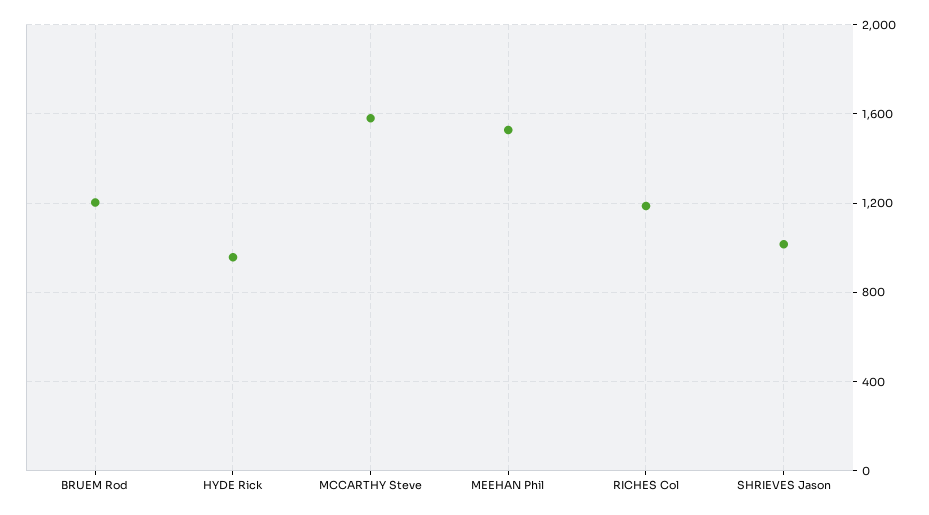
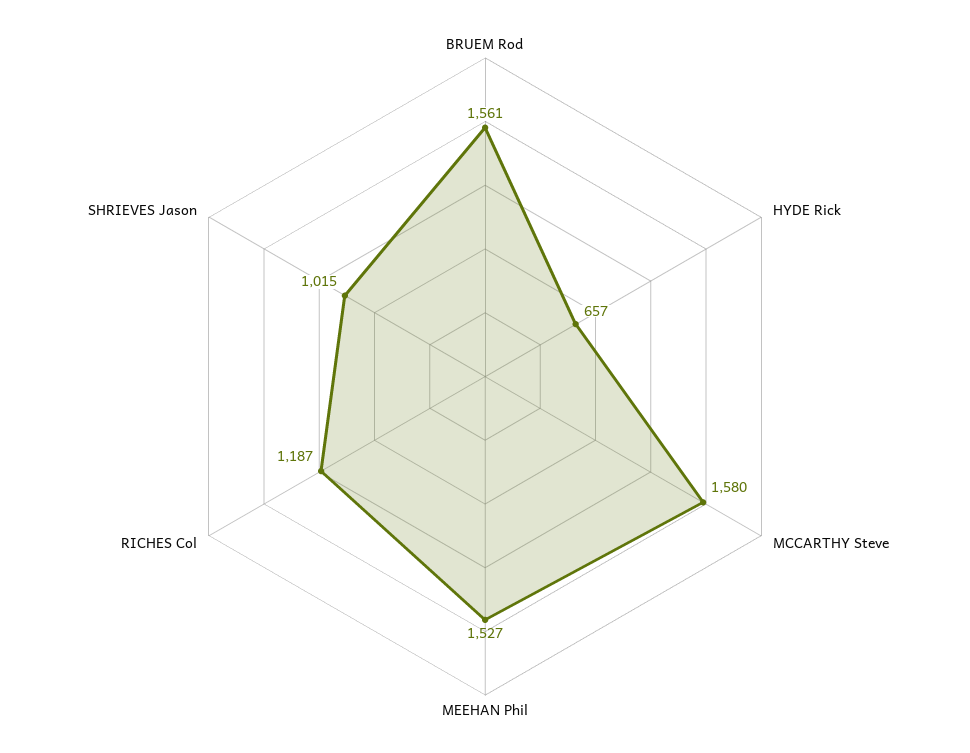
  {
-   "BRUEM Rod": 1200,
+   "BRUEM Rod": 1561,
-   "HYDE Rick": 950,
+   "HYDE Rick": 657,
    "MCCARTHY Steve": 1580,
    "MEEHAN Phil": 1527,
    "RICHES Col": 1187,
    "SHRIEVES Jason": 1015
  }

